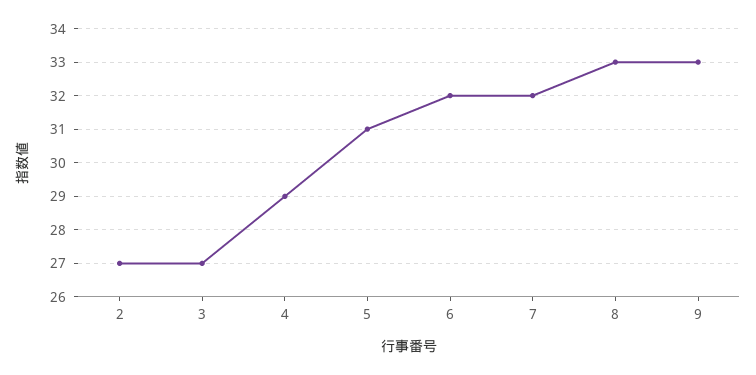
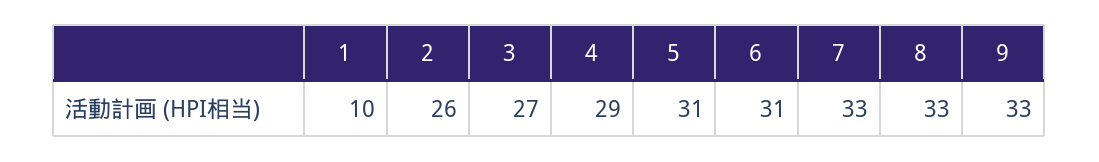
  {
-   "2": 27,
+   "2": 26,
    "3": 27,
    "4": 29,
    "5": 31,
-   "6": 32,
+   "6": 31,
-   "7": 32,
+   "7": 33,
    "8": 33,
-   "9": 33
+   "9": 33,
+   "1": 10
  }

